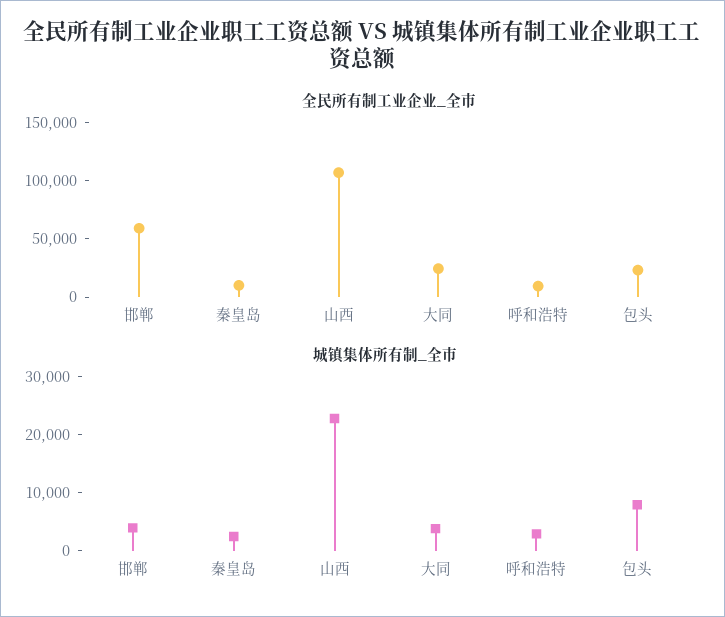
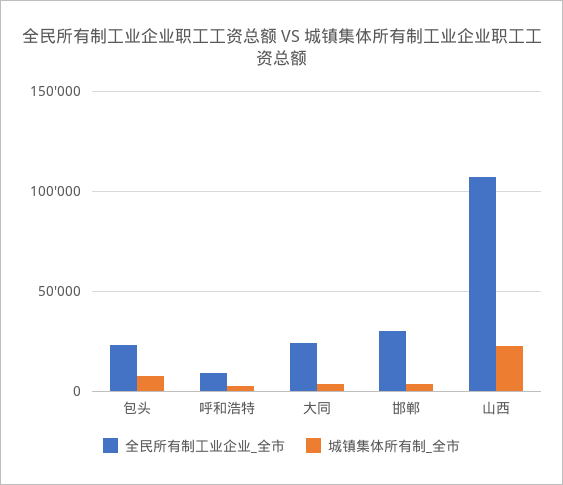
  {
    "全民所有制工业企业_全市": {
-     "邯郸": 60000,
+     "邯郸": 30000,
-     "秦皇岛": 10000,
      "山西": 105000,
      "大同": 25000,
      "呼和浩特": 10000,
      "包头": 25000
    },
    "城镇集体所有制_全市": {
      "邯郸": 4000,
-     "秦皇岛": 2000,
      "山西": 22000,
      "大同": 4000,
      "呼和浩特": 2000,
      "包头": 8000
    }
  }

